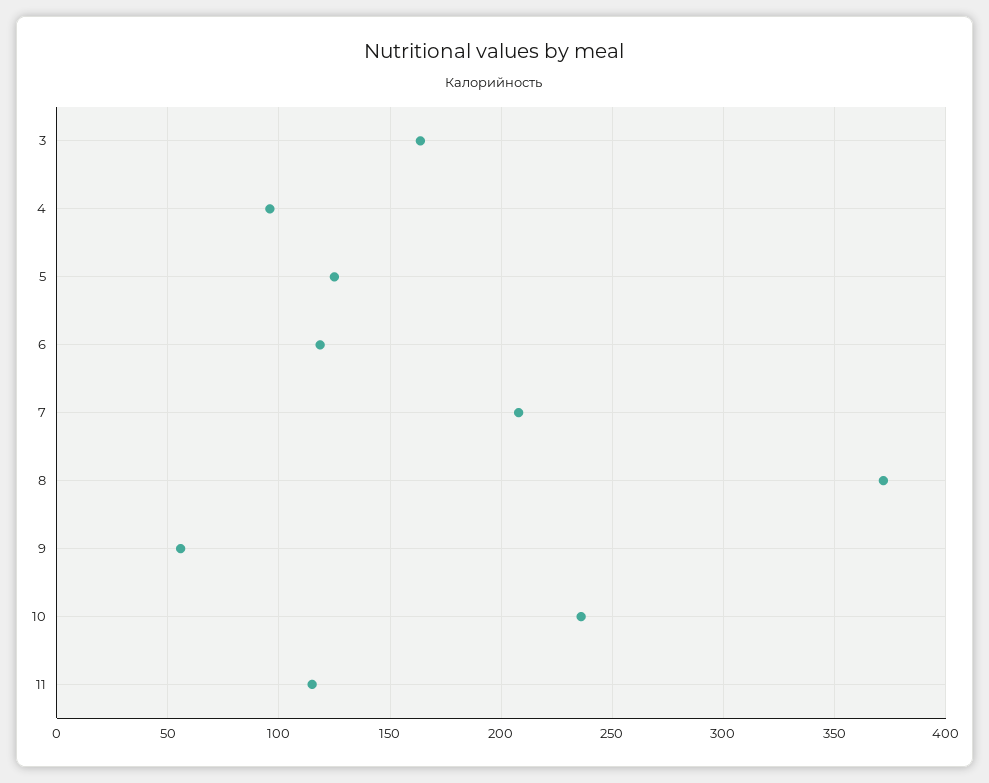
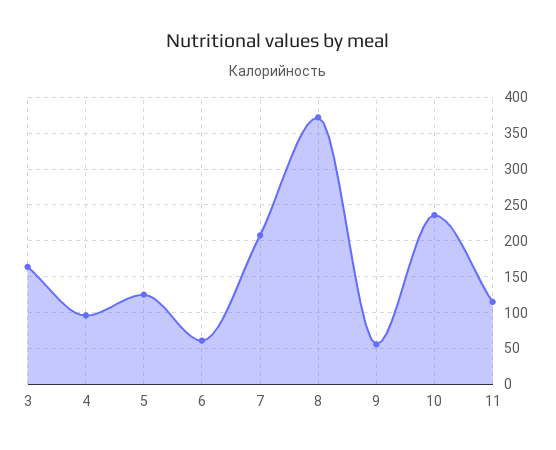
  {
    "3": 165,
    "4": 95,
    "5": 125,
-   "6": 120,
+   "6": 60,
    "7": 210,
    "8": 370,
    "9": 55,
    "10": 235,
    "11": 115
  }

